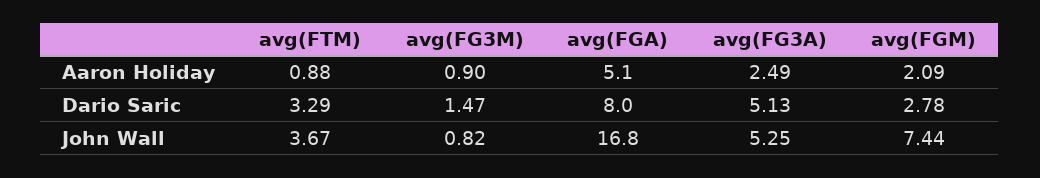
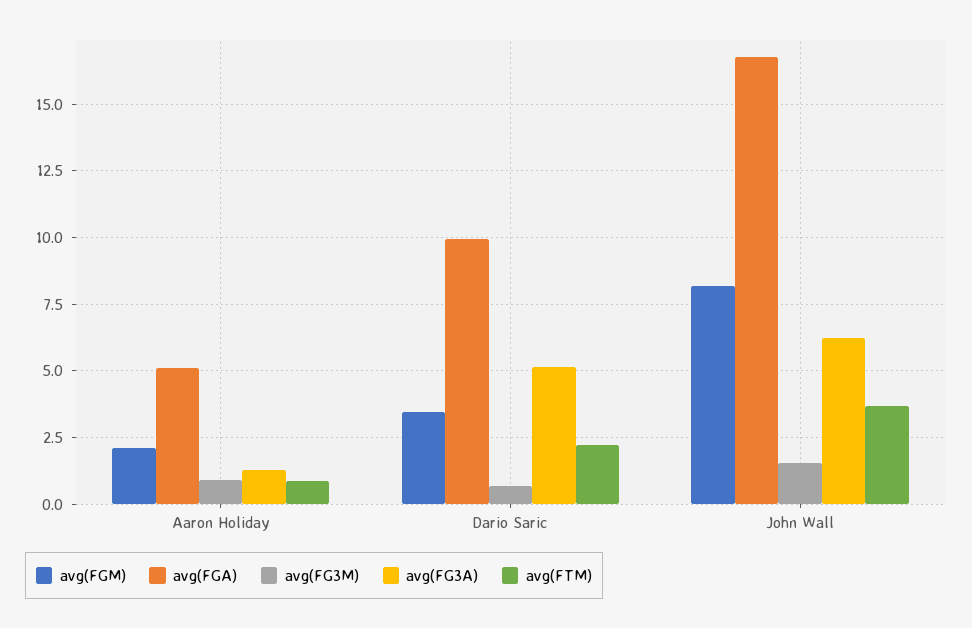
  {
    "avg(FTM)": {
      "Aaron Holiday": 0.88,
-     "Dario Saric": 3.29,
+     "Dario Saric": 2.25,
      "John Wall": 3.67
    },
    "avg(FG3M)": {
      "Aaron Holiday": 0.9,
-     "Dario Saric": 1.47,
+     "Dario Saric": 0.75,
-     "John Wall": 0.82
+     "John Wall": 1.5
    },
    "avg(FGA)": {
      "Aaron Holiday": 5.1,
-     "Dario Saric": 8,
+     "Dario Saric": 10,
      "John Wall": 16.8
    },
    "avg(FG3A)": {
-     "Aaron Holiday": 2.49,
+     "Aaron Holiday": 1.25,
      "Dario Saric": 5.13,
-     "John Wall": 5.25
+     "John Wall": 6.25
    },
    "avg(FGM)": {
      "Aaron Holiday": 2.09,
-     "Dario Saric": 2.78,
+     "Dario Saric": 3.5,
-     "John Wall": 7.44
+     "John Wall": 8.25
    }
  }

